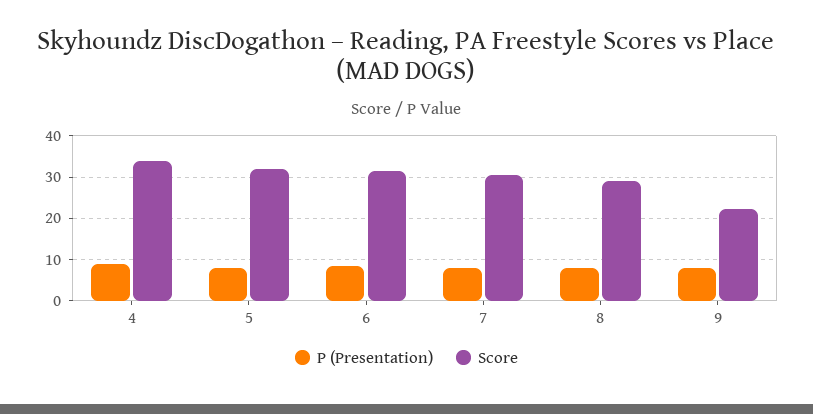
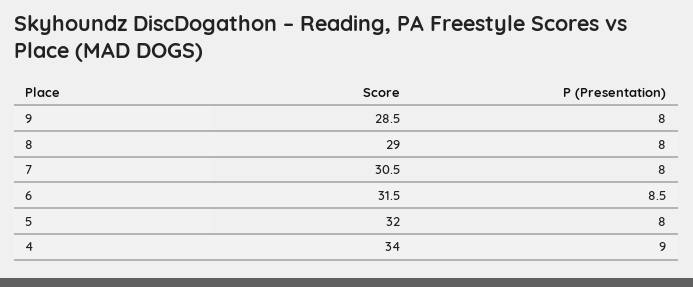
  {
    "P (Presentation)": {
      "4": 9,
      "5": 8,
      "6": 8.5,
      "7": 8,
      "8": 8,
      "9": 8
    },
    "Score": {
      "4": 34,
      "5": 32,
      "6": 31.5,
      "7": 30.5,
      "8": 29,
-     "9": 22
+     "9": 28.5
    }
  }

